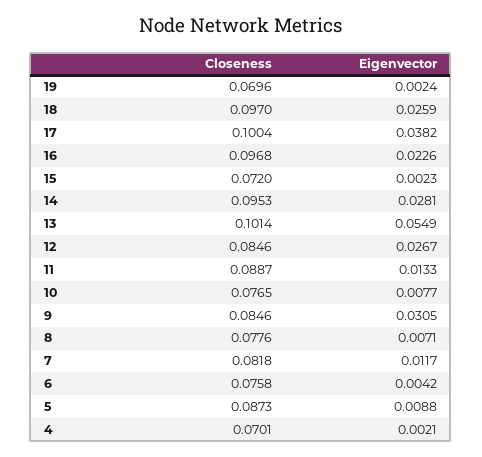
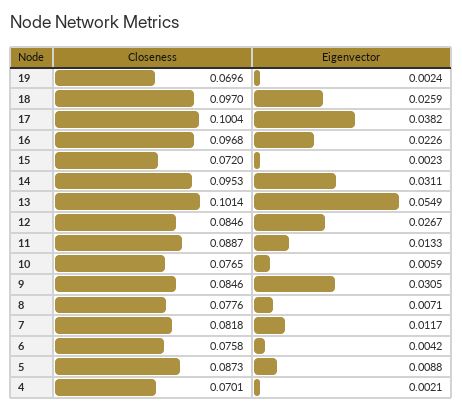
  {
    "Closeness": {
      "19": 0.0696,
      "18": 0.097,
      "17": 0.1004,
      "16": 0.0968,
      "15": 0.072,
      "14": 0.0953,
      "13": 0.1014,
      "12": 0.0846,
      "11": 0.0887,
      "10": 0.0765,
      "9": 0.0846,
      "8": 0.0776,
      "7": 0.0818,
      "6": 0.0758,
      "5": 0.0873,
      "4": 0.0701
    },
    "Eigenvector": {
      "19": 0.0024,
      "18": 0.0259,
      "17": 0.0382,
      "16": 0.0226,
      "15": 0.0023,
-     "14": 0.0281,
+     "14": 0.0311,
      "13": 0.0549,
      "12": 0.0267,
      "11": 0.0133,
-     "10": 0.0077,
+     "10": 0.0059,
      "9": 0.0305,
      "8": 0.0071,
      "7": 0.0117,
      "6": 0.0042,
      "5": 0.0088,
      "4": 0.0021
    }
  }

